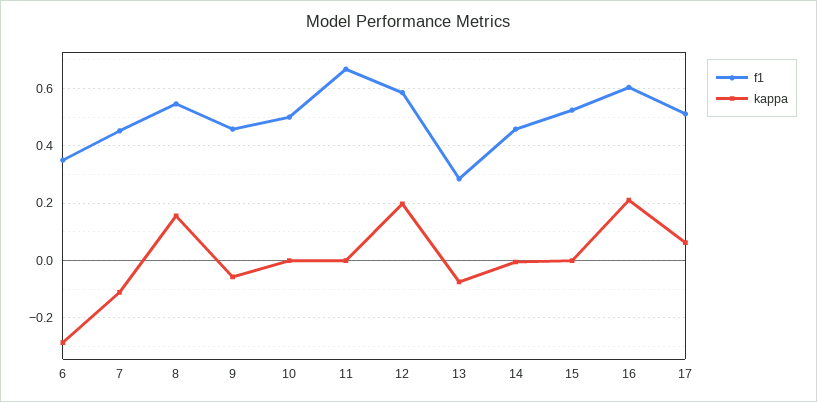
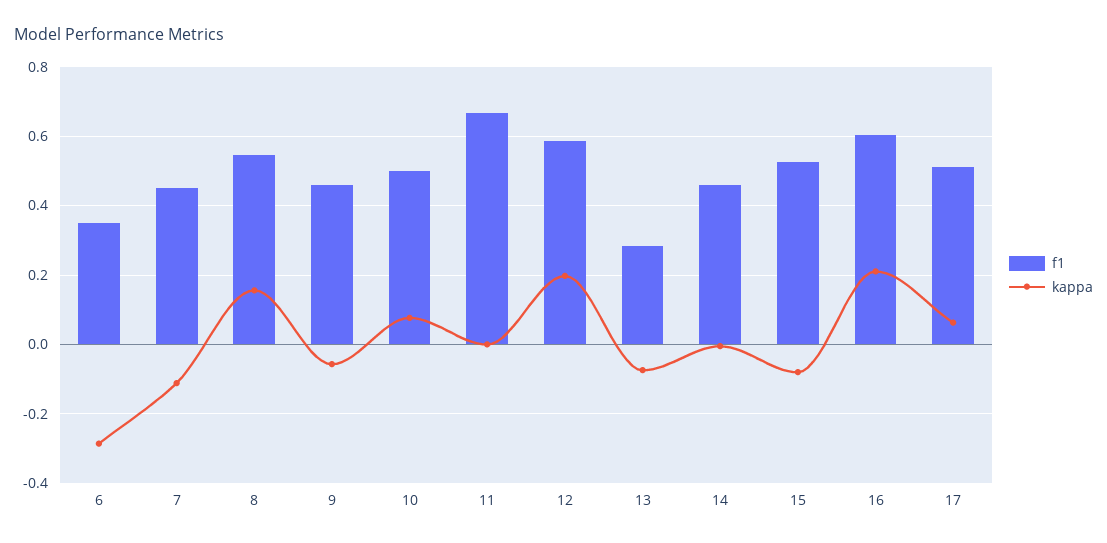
  {
    "f1": {
      "6": 0.36,
      "7": 0.46,
      "8": 0.54,
      "9": 0.46,
      "10": 0.5,
      "11": 0.66,
      "12": 0.58,
      "13": 0.28,
      "14": 0.46,
      "15": 0.52,
      "16": 0.6,
      "17": 0.52
    },
    "kappa": {
      "6": -0.28,
      "7": -0.12,
      "8": 0.16,
      "9": -0.06,
-     "10": 0,
+     "10": 0.08,
      "11": 0,
      "12": 0.2,
      "13": -0.08,
      "14": 0,
-     "15": 0,
+     "15": -0.08,
      "16": 0.22,
      "17": 0.06
    }
  }

